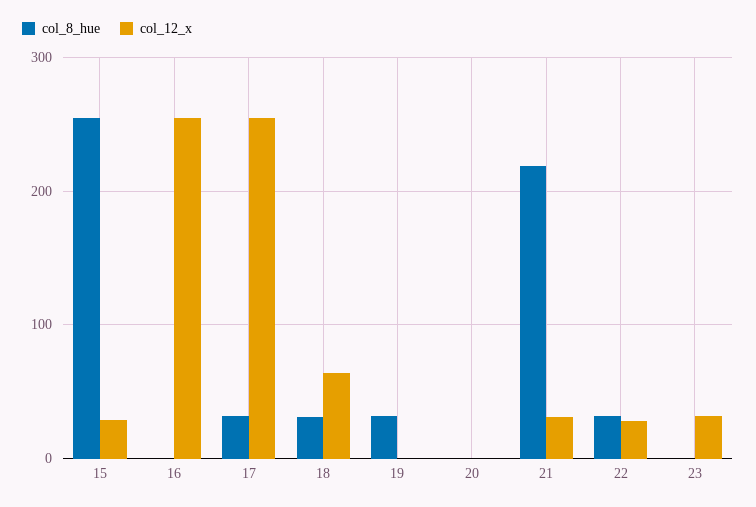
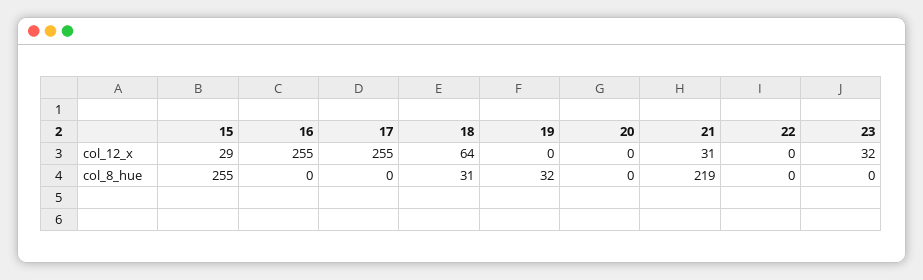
  {
    "col_8_hue": {
      "15": 255,
      "16": 0,
-     "17": 30,
+     "17": 0,
      "18": 31,
      "19": 32,
      "20": 0,
      "21": 219,
-     "22": 30,
+     "22": 0,
      "23": 0
    },
    "col_12_x": {
      "15": 29,
      "16": 255,
      "17": 255,
      "18": 64,
      "19": 0,
      "20": 0,
      "21": 31,
-     "22": 30,
+     "22": 0,
      "23": 32
    }
  }

